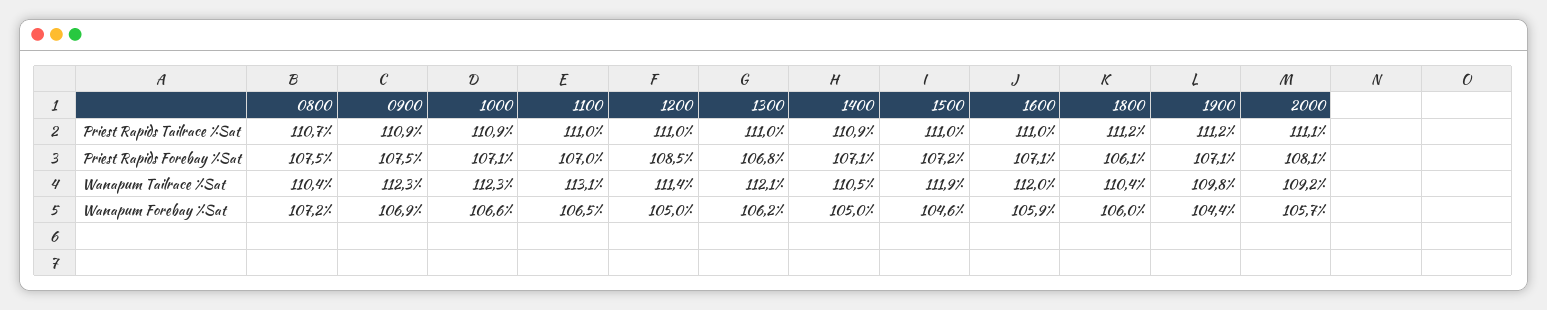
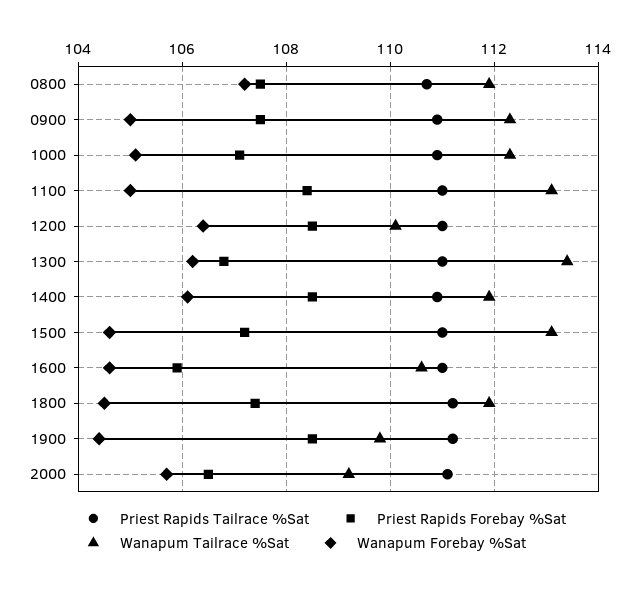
  {
    "Priest Rapids Tailrace %Sat": {
      "0800": 110.7,
      "0900": 110.9,
      "1000": 110.9,
      "1100": 111,
      "1200": 111,
      "1300": 111,
      "1400": 110.9,
      "1500": 111,
      "1600": 111,
      "1800": 111.2,
      "1900": 111.2,
      "2000": 111.1
    },
    "Priest Rapids Forebay %Sat": {
      "0800": 107.5,
      "0900": 107.5,
      "1000": 107.1,
-     "1100": 107,
+     "1100": 108.5,
      "1200": 108.5,
      "1300": 106.8,
-     "1400": 107.1,
+     "1400": 108.5,
      "1500": 107.2,
-     "1600": 107.1,
+     "1600": 106,
-     "1800": 106.1,
+     "1800": 107.5,
-     "1900": 107.1,
+     "1900": 108.5,
-     "2000": 108.1
+     "2000": 106.5
    },
    "Wanapum Tailrace %Sat": {
-     "0800": 110.4,
+     "0800": 112,
      "0900": 112.3,
      "1000": 112.3,
      "1100": 113.1,
-     "1200": 111.4,
+     "1200": 110,
-     "1300": 112.1,
+     "1300": 113.5,
-     "1400": 110.5,
+     "1400": 112,
-     "1500": 111.9,
+     "1500": 113,
-     "1600": 112,
+     "1600": 110.5,
-     "1800": 110.4,
+     "1800": 112,
      "1900": 109.8,
      "2000": 109.2
    },
    "Wanapum Forebay %Sat": {
      "0800": 107.2,
-     "0900": 106.9,
+     "0900": 105,
-     "1000": 106.6,
+     "1000": 105,
-     "1100": 106.5,
+     "1100": 105,
-     "1200": 105,
+     "1200": 106.5,
      "1300": 106.2,
-     "1400": 105,
+     "1400": 106,
      "1500": 104.6,
-     "1600": 105.9,
+     "1600": 104.5,
-     "1800": 106,
+     "1800": 104.5,
      "1900": 104.4,
      "2000": 105.7
    }
  }

